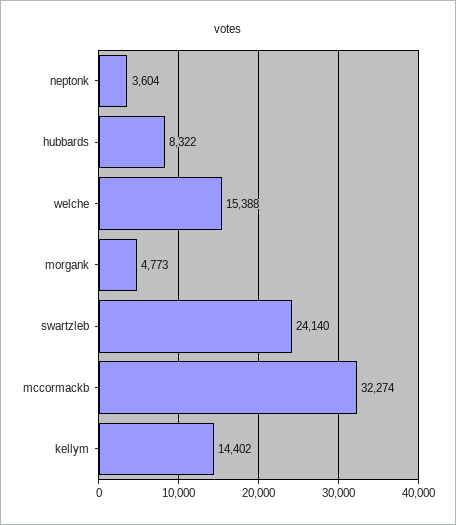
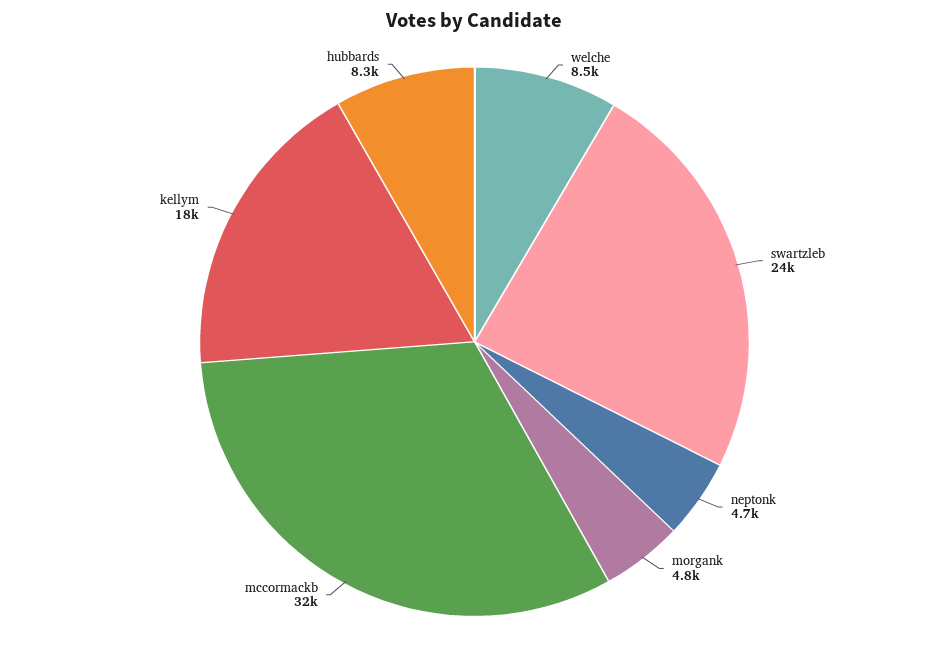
  {
-   "neptonk": 3604,
+   "neptonk": 4700,
    "hubbards": 8322,
-   "welche": 15388,
+   "welche": 8500,
    "morgank": 4773,
    "swartzleb": 24140,
    "mccormackb": 32274,
-   "kellym": 14402
+   "kellym": 18000
  }

